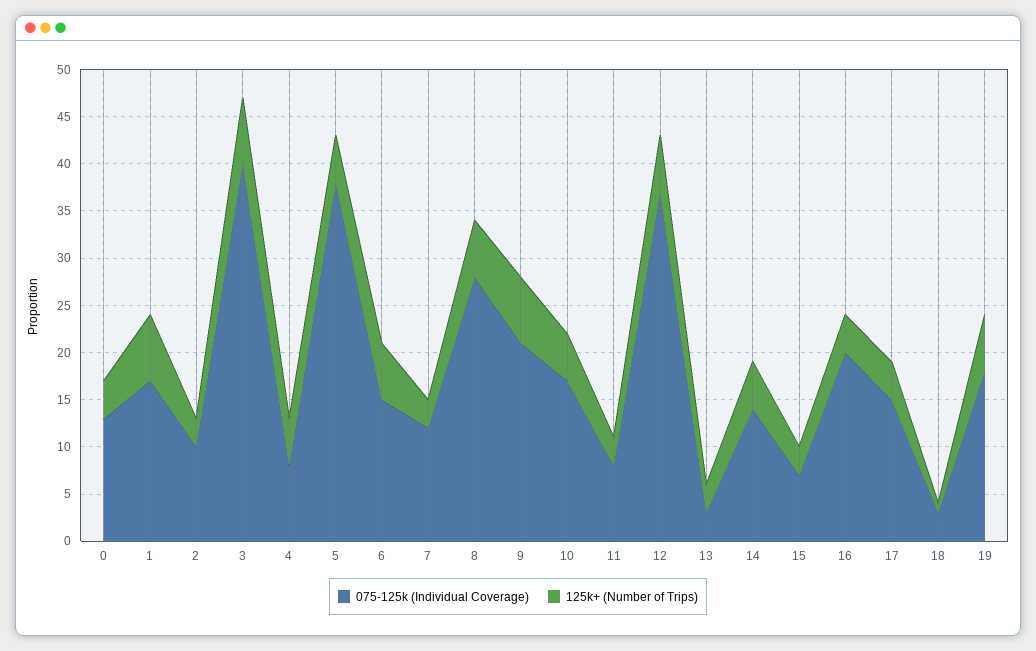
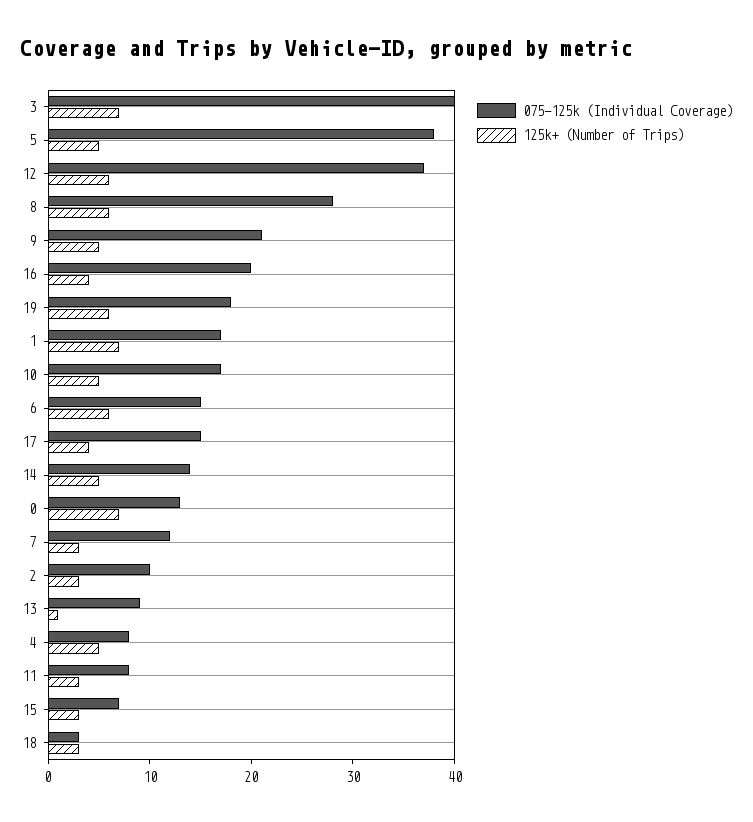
  {
    "075-125k (Individual Coverage)": {
      "0": 13,
      "1": 17,
      "2": 10,
      "3": 40,
      "4": 8,
      "5": 38,
      "6": 15,
      "7": 12,
      "8": 28,
      "9": 21,
      "10": 17,
      "11": 8,
      "12": 37,
-     "13": 3,
+     "13": 9,
      "14": 14,
      "15": 7,
      "16": 20,
      "17": 15,
      "18": 3,
      "19": 18
    },
    "125k+ (Number of Trips)": {
-     "0": 4,
+     "0": 7,
      "1": 7,
      "2": 3,
      "3": 7,
      "4": 5,
      "5": 5,
      "6": 6,
      "7": 3,
      "8": 6,
-     "9": 7,
+     "9": 5,
      "10": 5,
      "11": 3,
      "12": 6,
-     "13": 3,
+     "13": 1,
      "14": 5,
      "15": 3,
      "16": 4,
      "17": 4,
-     "18": 1,
+     "18": 3,
      "19": 6
    }
  }

